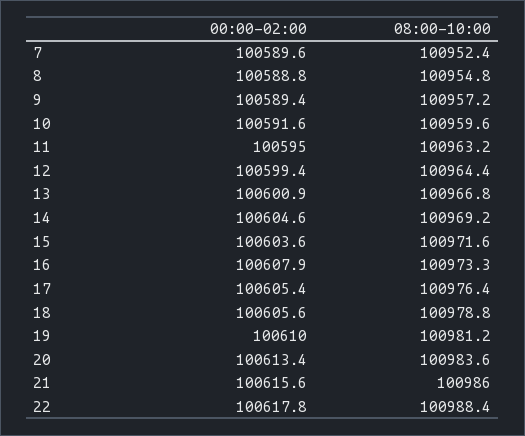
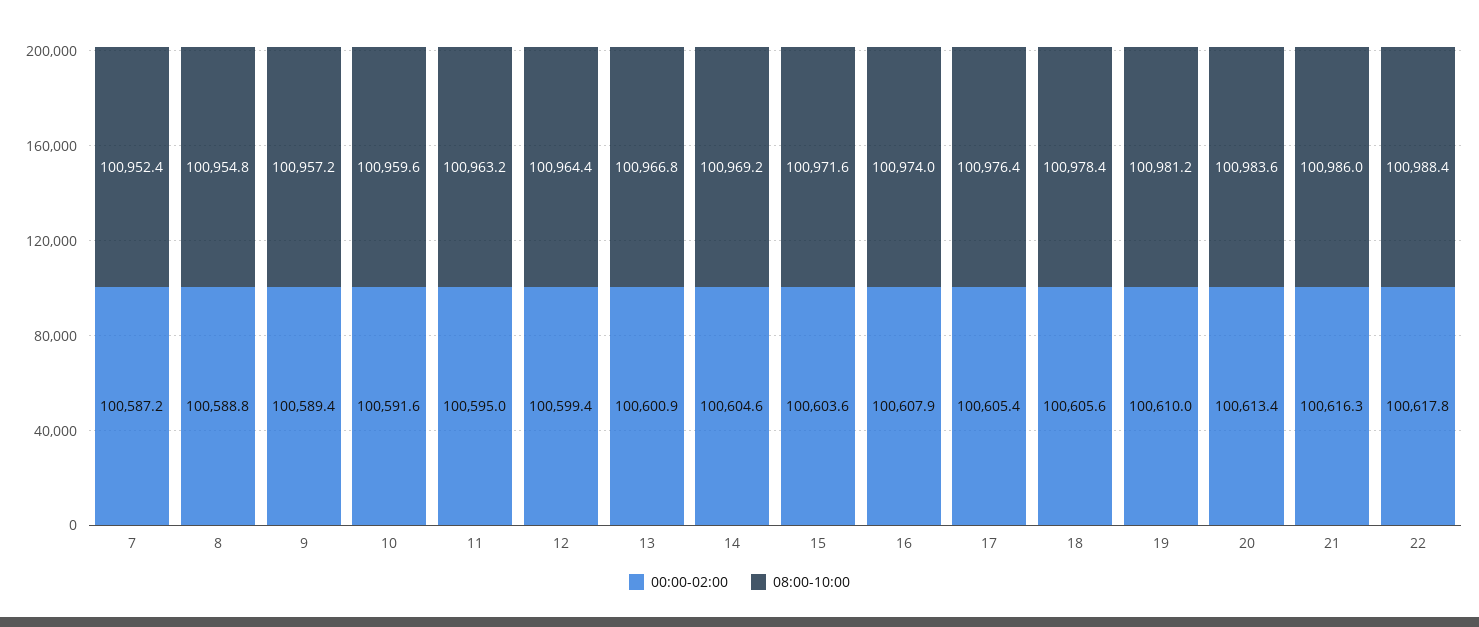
  {
    "00:00-02:00": {
-     "7": 100589.6,
+     "7": 100587.2,
      "8": 100588.8,
      "9": 100589.4,
      "10": 100591.6,
      "11": 100595,
      "12": 100599.4,
      "13": 100600.9,
      "14": 100604.6,
      "15": 100603.6,
      "16": 100607.9,
      "17": 100605.4,
      "18": 100605.6,
      "19": 100610,
      "20": 100613.4,
-     "21": 100615.6,
+     "21": 100616.3,
      "22": 100617.8
    },
    "08:00-10:00": {
      "7": 100952.4,
      "8": 100954.8,
      "9": 100957.2,
      "10": 100959.6,
      "11": 100963.2,
      "12": 100964.4,
      "13": 100966.8,
      "14": 100969.2,
      "15": 100971.6,
-     "16": 100973.3,
+     "16": 100974,
      "17": 100976.4,
-     "18": 100978.8,
+     "18": 100978.4,
      "19": 100981.2,
      "20": 100983.6,
      "21": 100986,
      "22": 100988.4
    }
  }

